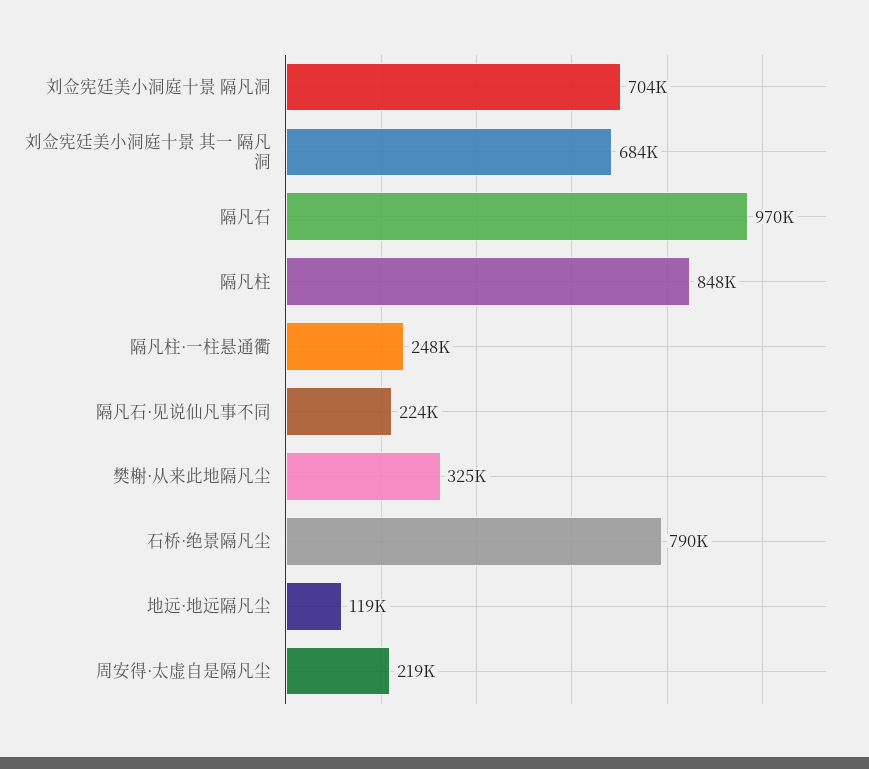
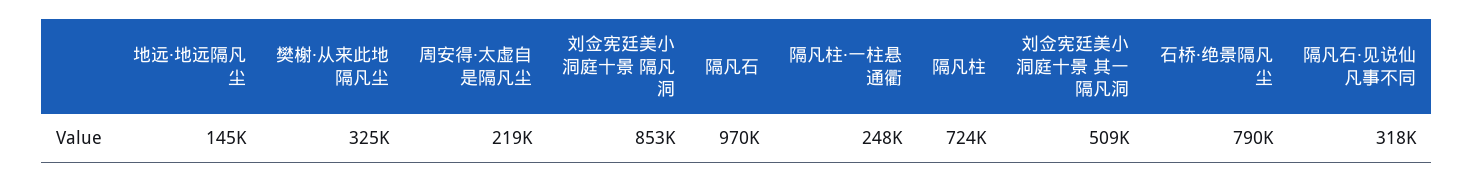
  {
-   "刘佥宪廷美小洞庭十景 隔凡洞": 704000,
+   "刘佥宪廷美小洞庭十景 隔凡洞": 853000,
-   "刘佥宪廷美小洞庭十景 其一 隔凡洞": 684000,
+   "刘佥宪廷美小洞庭十景 其一 隔凡洞": 509000,
    "隔凡石": 970000,
-   "隔凡柱": 848000,
+   "隔凡柱": 724000,
    "隔凡柱·一柱悬通衢": 248000,
-   "隔凡石·见说仙凡事不同": 224000,
+   "隔凡石·见说仙凡事不同": 318000,
    "樊榭·从来此地隔凡尘": 325000,
    "石桥·绝景隔凡尘": 790000,
-   "地远·地远隔凡尘": 119000,
+   "地远·地远隔凡尘": 145000,
    "周安得·太虚自是隔凡尘": 219000
  }

